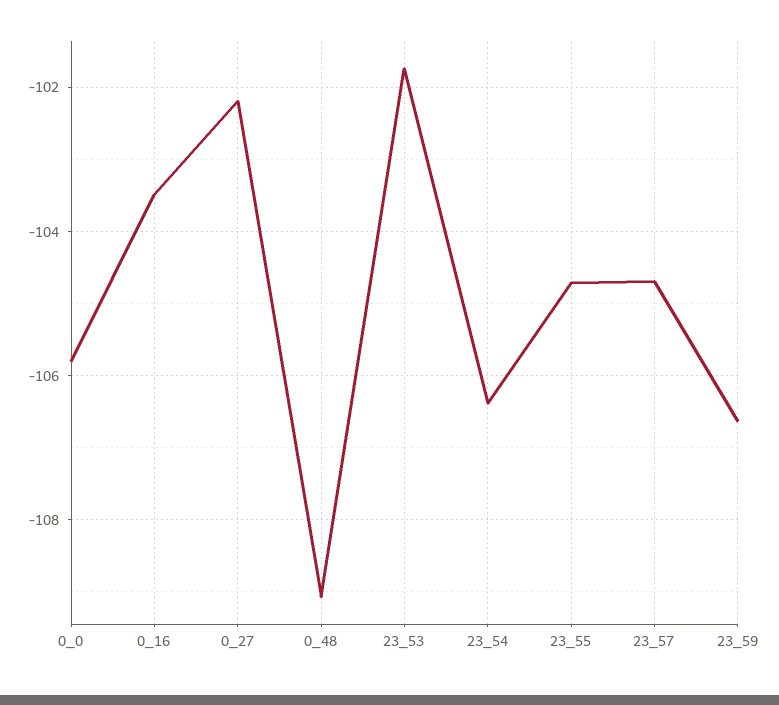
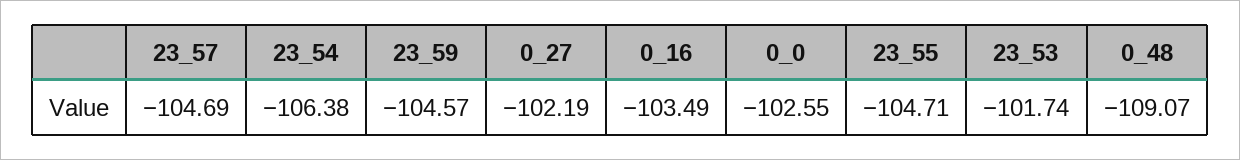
  {
-   "0_0": -105.8,
+   "0_0": -102.55,
    "0_16": -103.49,
    "0_27": -102.19,
    "0_48": -109.07,
    "23_53": -101.74,
    "23_54": -106.38,
    "23_55": -104.71,
    "23_57": -104.69,
-   "23_59": -106.6
+   "23_59": -104.57
  }

